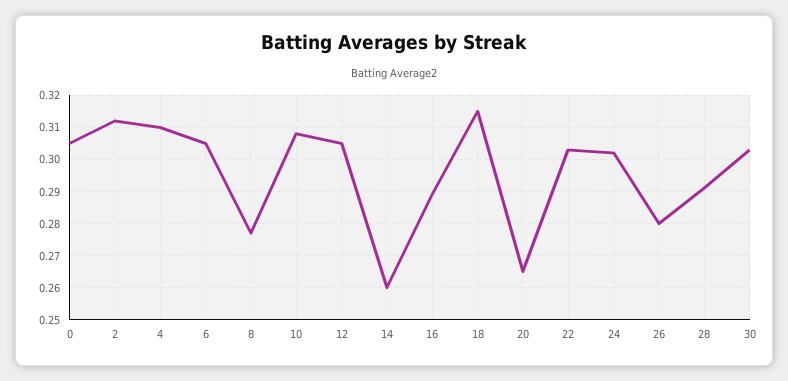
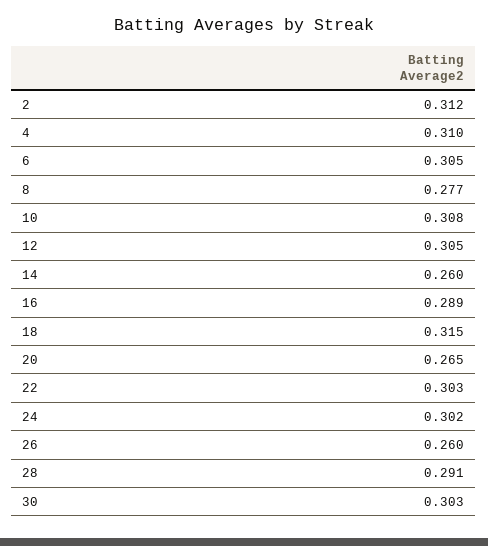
  {
-   "0": 0.305,
    "2": 0.312,
    "4": 0.31,
    "6": 0.305,
    "8": 0.277,
    "10": 0.308,
    "12": 0.305,
    "14": 0.26,
    "16": 0.289,
    "18": 0.315,
    "20": 0.265,
    "22": 0.303,
    "24": 0.302,
-   "26": 0.28,
+   "26": 0.26,
    "28": 0.291,
    "30": 0.303
  }

